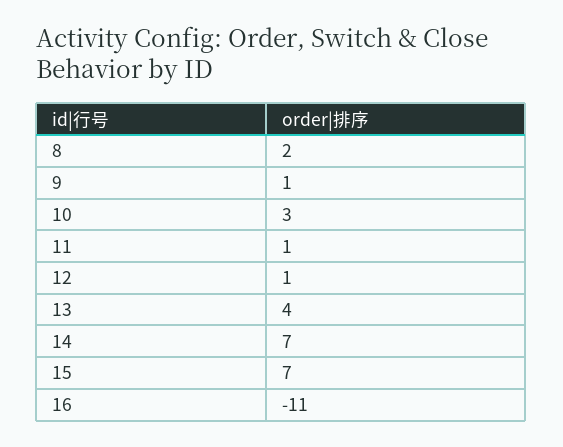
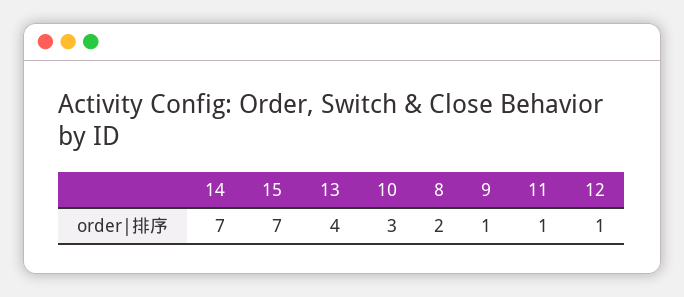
  {
    "8": 2,
    "9": 1,
    "10": 3,
    "11": 1,
    "12": 1,
    "13": 4,
    "14": 7,
-   "15": 7,
+   "15": 7
-   "16": -11
  }

